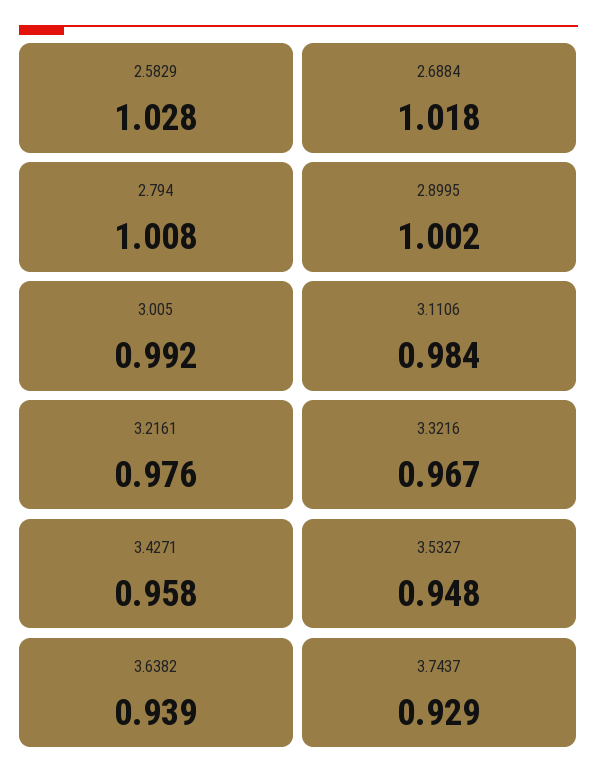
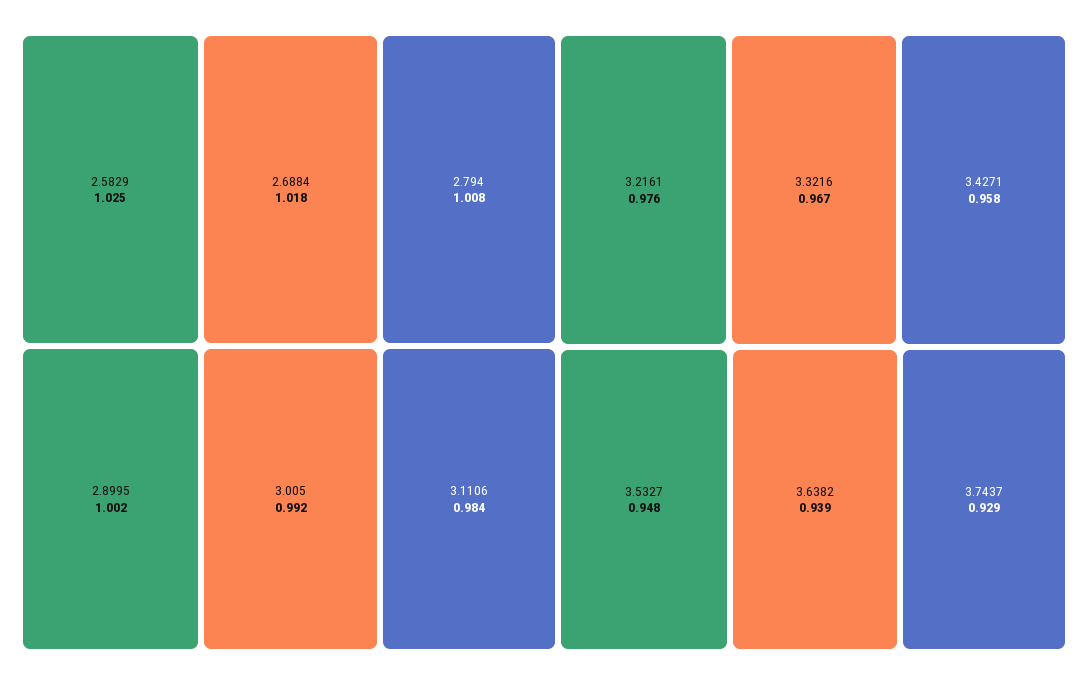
  {
-   "2.5829": 1.028,
+   "2.5829": 1.025,
    "2.6884": 1.018,
    "2.794": 1.008,
    "2.8995": 1.002,
    "3.005": 0.992,
    "3.1106": 0.984,
    "3.2161": 0.976,
    "3.3216": 0.967,
    "3.4271": 0.958,
    "3.5327": 0.948,
    "3.6382": 0.939,
    "3.7437": 0.929
  }

